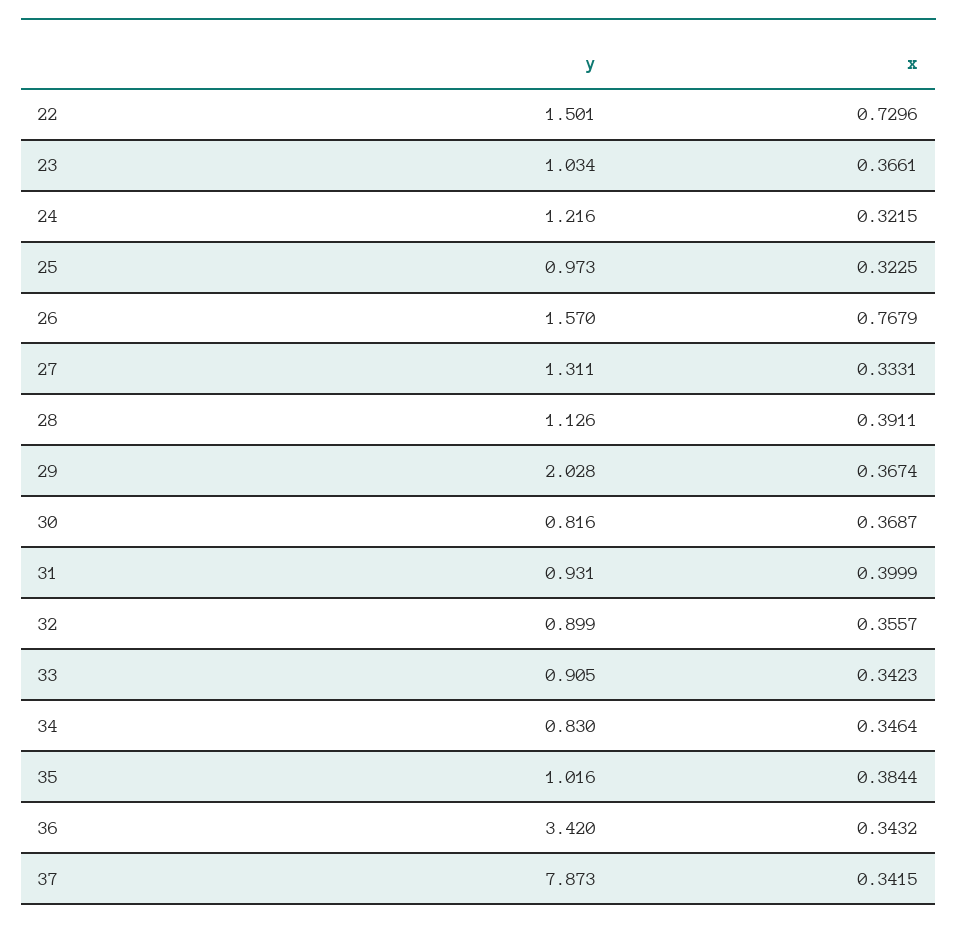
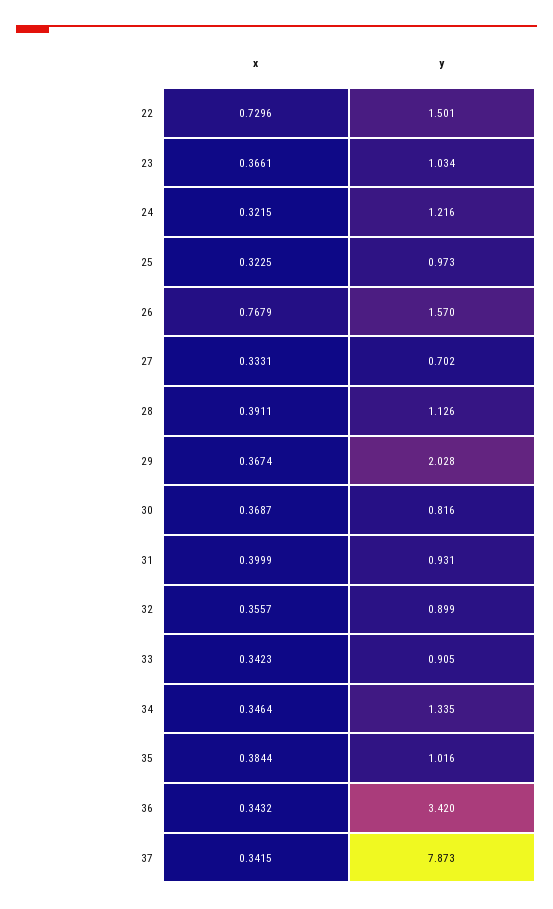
  {
    "y": {
      "22": 1.501,
      "23": 1.034,
      "24": 1.216,
      "25": 0.973,
      "26": 1.57,
-     "27": 1.311,
+     "27": 0.702,
      "28": 1.126,
      "29": 2.028,
      "30": 0.816,
      "31": 0.931,
      "32": 0.899,
      "33": 0.905,
-     "34": 0.83,
+     "34": 1.335,
      "35": 1.016,
      "36": 3.42,
      "37": 7.873
    },
    "x": {
      "22": 0.7296,
      "23": 0.3661,
      "24": 0.3215,
      "25": 0.3225,
      "26": 0.7679,
      "27": 0.3331,
      "28": 0.3911,
      "29": 0.3674,
      "30": 0.3687,
      "31": 0.3999,
      "32": 0.3557,
      "33": 0.3423,
      "34": 0.3464,
      "35": 0.3844,
      "36": 0.3432,
      "37": 0.3415
    }
  }

